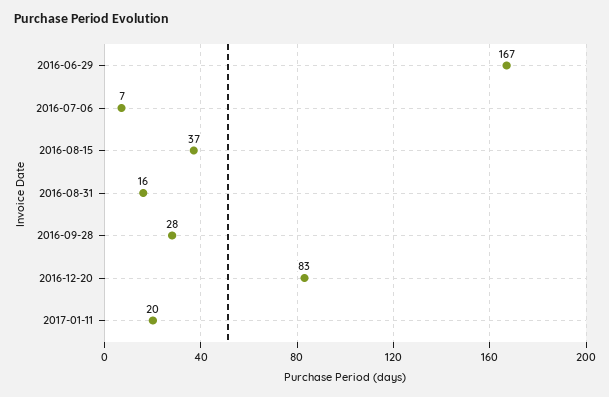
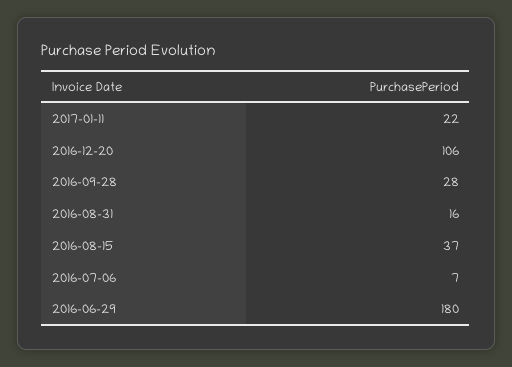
  {
-   "2016-06-29": 167,
+   "2016-06-29": 180,
    "2016-07-06": 7,
    "2016-08-15": 37,
    "2016-08-31": 16,
    "2016-09-28": 28,
-   "2016-12-20": 83,
+   "2016-12-20": 106,
-   "2017-01-11": 20
+   "2017-01-11": 22
  }

